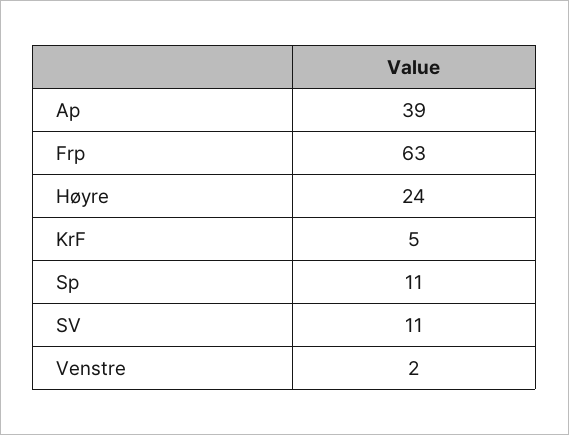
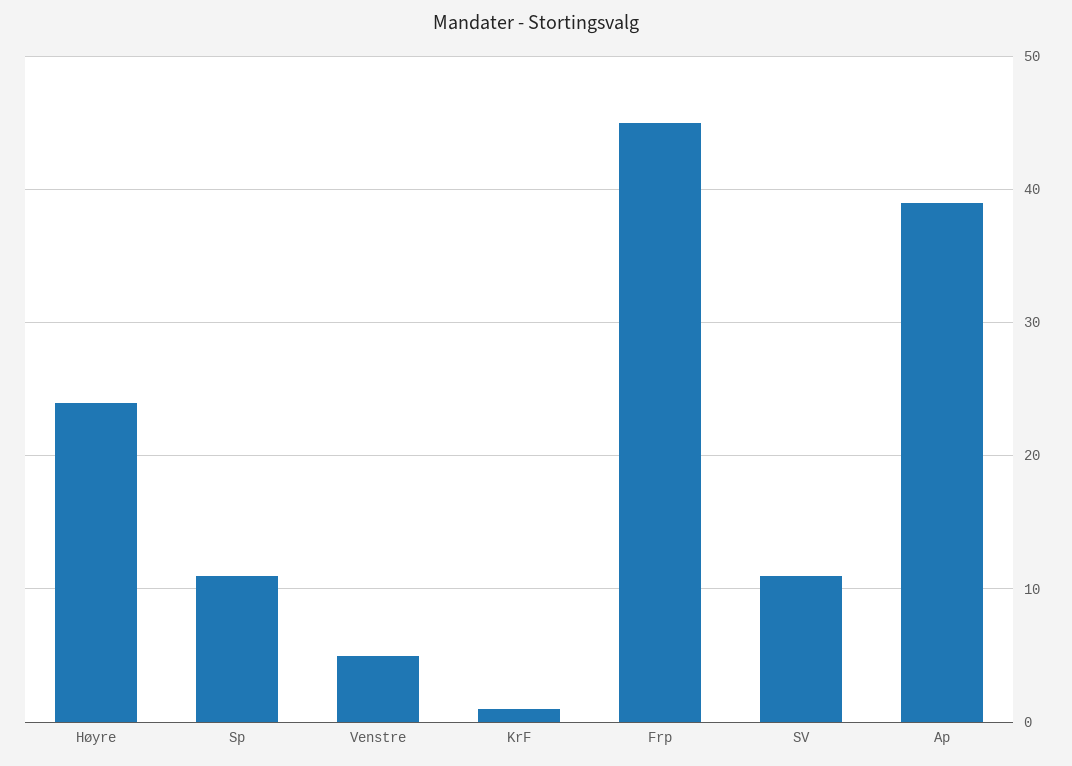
  {
    "Ap": 39,
-   "Frp": 63,
+   "Frp": 45,
    "Høyre": 24,
-   "KrF": 5,
+   "KrF": 1,
    "Sp": 11,
    "SV": 11,
-   "Venstre": 2
+   "Venstre": 5
  }

